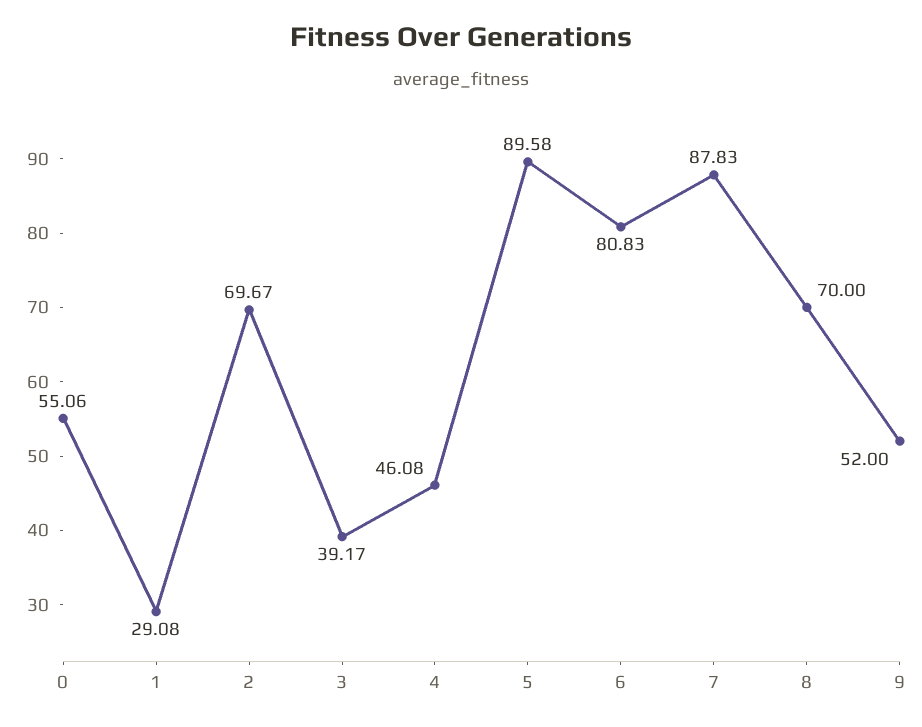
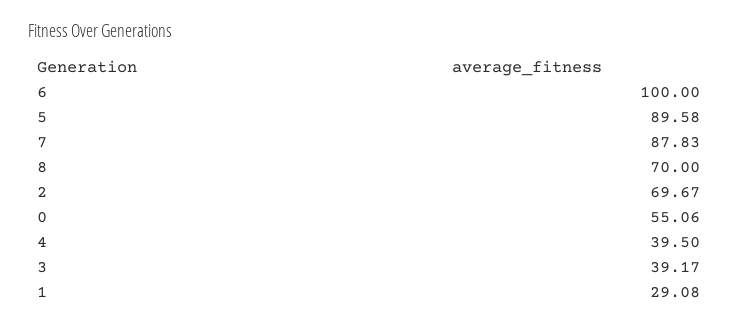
  {
    "0": 55.06,
    "1": 29.08,
    "2": 69.67,
    "3": 39.17,
-   "4": 46.08,
+   "4": 39.5,
    "5": 89.58,
-   "6": 80.83,
+   "6": 100,
    "7": 87.83,
-   "8": 70,
+   "8": 70
-   "9": 52
  }

